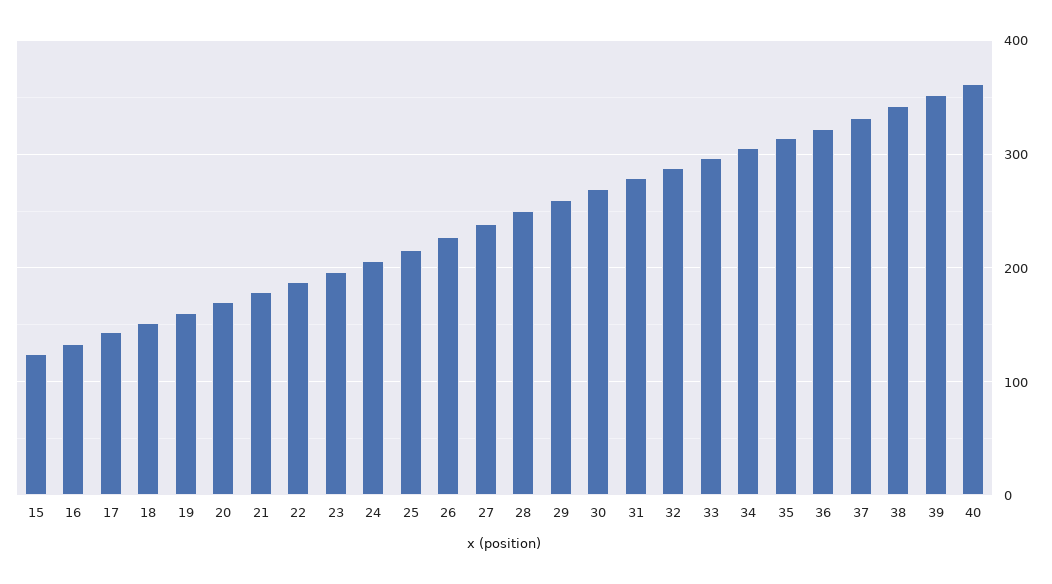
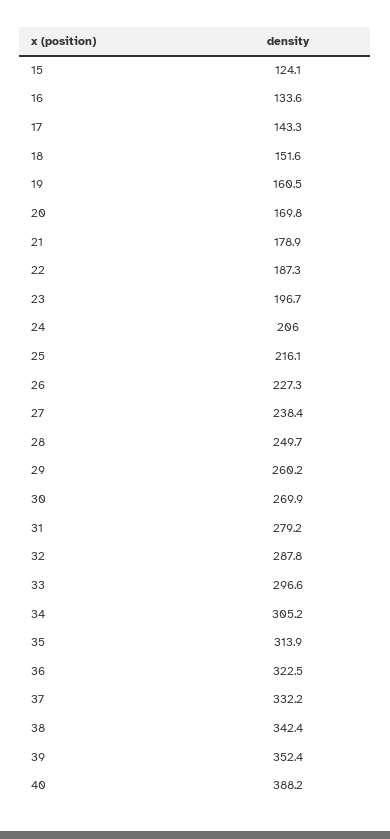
  {
    "15": 124.1,
    "16": 133.6,
    "17": 143.3,
    "18": 151.6,
    "19": 160.5,
    "20": 169.8,
    "21": 178.9,
    "22": 187.3,
    "23": 196.7,
    "24": 206,
    "25": 216.1,
    "26": 227.3,
    "27": 238.4,
    "28": 249.7,
    "29": 260.2,
    "30": 269.9,
    "31": 279.2,
    "32": 287.8,
    "33": 296.6,
    "34": 305.2,
    "35": 313.9,
    "36": 322.5,
    "37": 332.2,
    "38": 342.4,
    "39": 352.4,
-   "40": 360
+   "40": 388.2
  }

